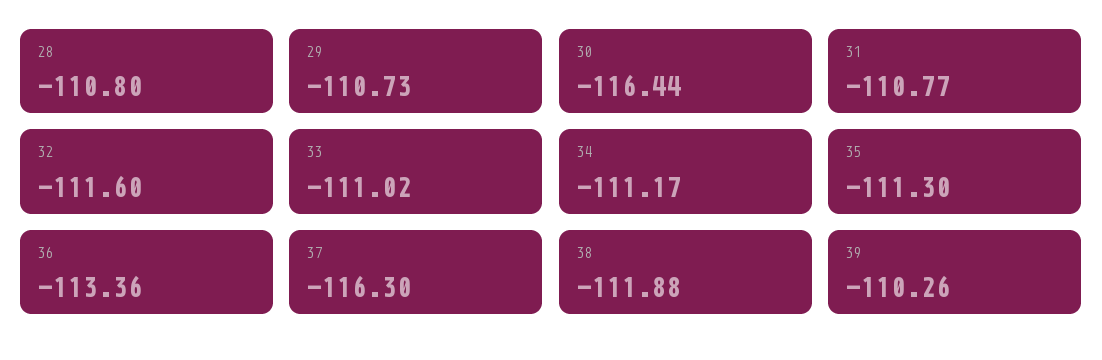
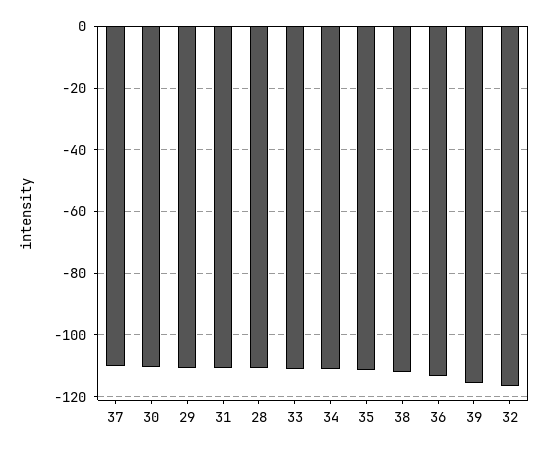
  {
    "28": -110.8,
    "29": -110.73,
-   "30": -116.44,
+   "30": -110,
    "31": -110.77,
-   "32": -111.6,
+   "32": -116,
    "33": -111.02,
    "34": -111.17,
    "35": -111.3,
    "36": -113.36,
-   "37": -116.3,
+   "37": -110,
    "38": -111.88,
-   "39": -110.26
+   "39": -116
  }

